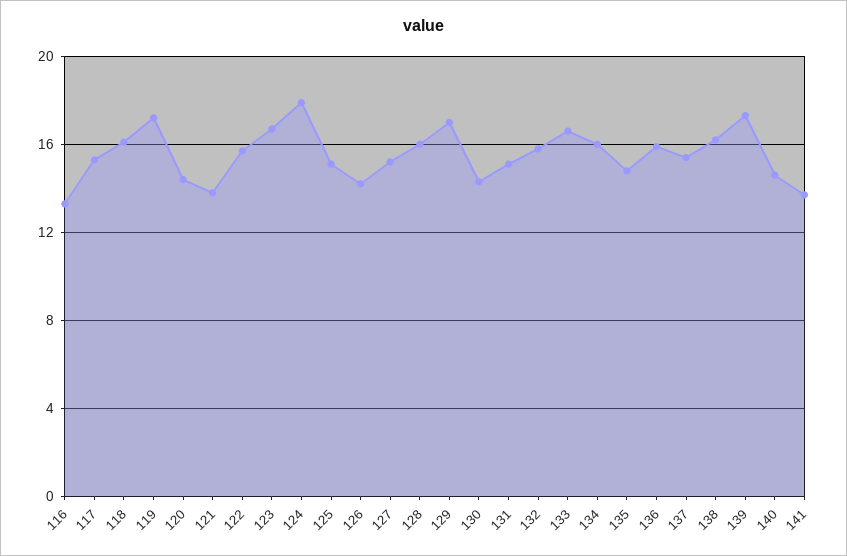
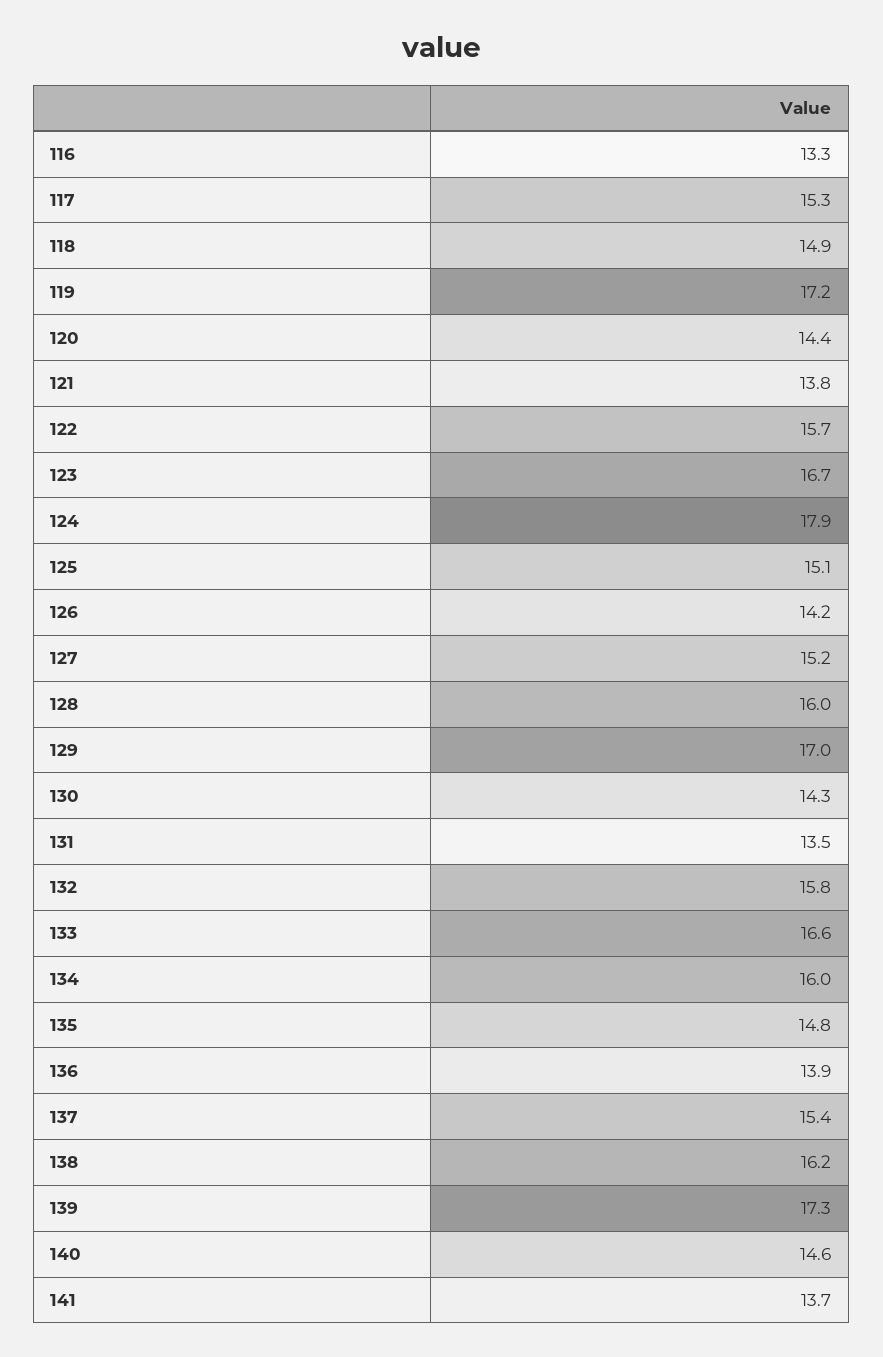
  {
    "116": 13.3,
    "117": 15.3,
-   "118": 16,
+   "118": 14.9,
    "119": 17.2,
    "120": 14.4,
    "121": 13.8,
    "122": 15.7,
    "123": 16.7,
    "124": 17.9,
    "125": 15.1,
    "126": 14.2,
    "127": 15.2,
    "128": 16,
    "129": 17,
    "130": 14.3,
-   "131": 15,
+   "131": 13.5,
    "132": 15.8,
    "133": 16.6,
    "134": 16,
    "135": 14.8,
-   "136": 16,
+   "136": 13.9,
    "137": 15.4,
    "138": 16.2,
    "139": 17.3,
    "140": 14.6,
    "141": 13.7
  }

